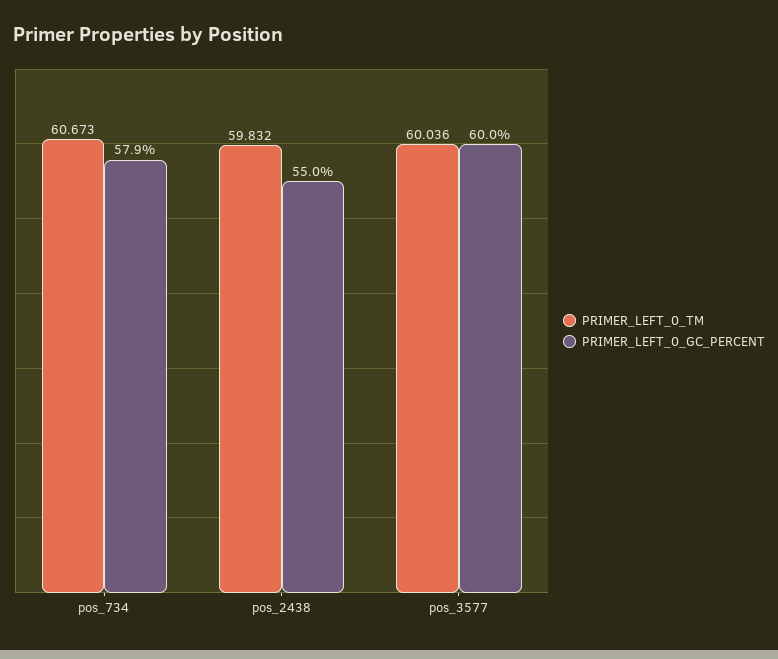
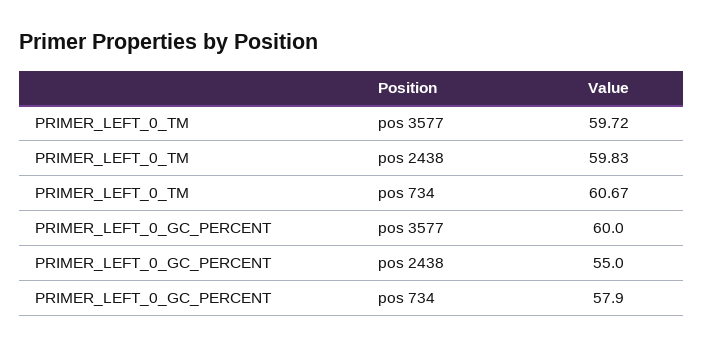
  {
    "PRIMER_LEFT_0_TM": {
      "pos_734": 60.673,
      "pos_2438": 59.832,
-     "pos_3577": 60.036
+     "pos_3577": 59.72
    },
    "PRIMER_LEFT_0_GC_PERCENT": {
      "pos_734": 57.9,
      "pos_2438": 55,
      "pos_3577": 60
    }
  }

